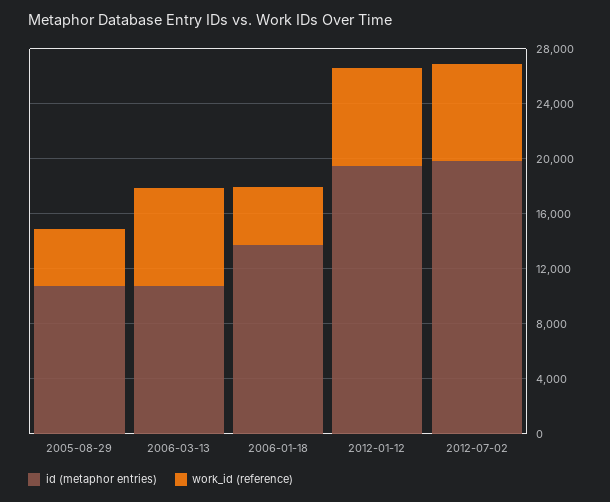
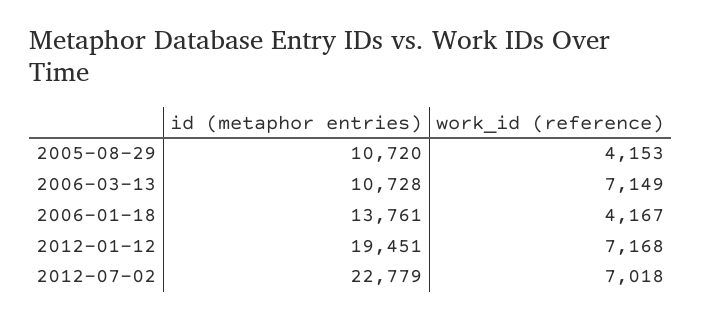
  {
    "id (metaphor entries)": {
      "2005-08-29": 10720,
      "2006-03-13": 10728,
      "2006-01-18": 13761,
      "2012-01-12": 19451,
-     "2012-07-02": 20000
+     "2012-07-02": 22779
    },
    "work_id (reference)": {
      "2005-08-29": 4153,
      "2006-03-13": 7149,
      "2006-01-18": 4167,
      "2012-01-12": 7168,
      "2012-07-02": 7018
    }
  }

